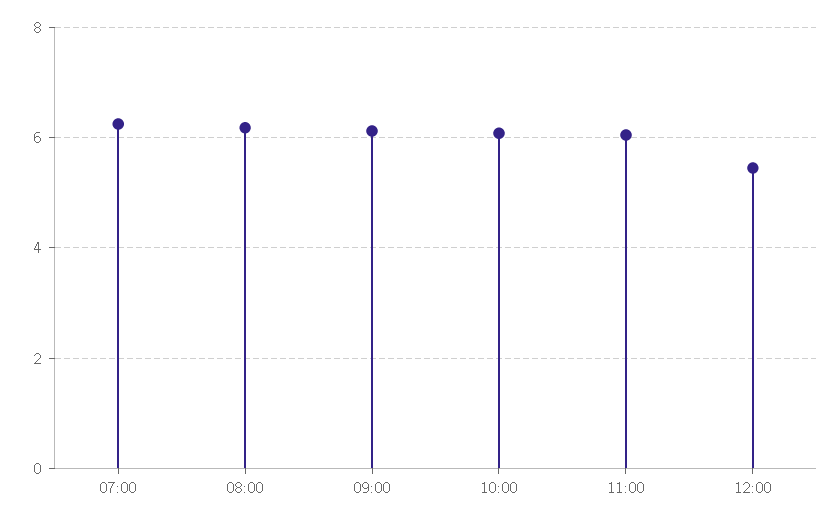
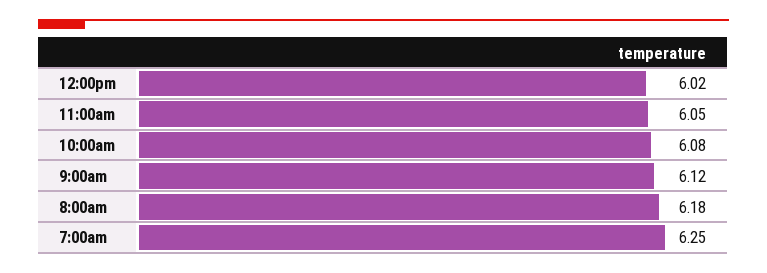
  {
    "07:00": 6.25,
    "08:00": 6.18,
    "09:00": 6.12,
    "10:00": 6.08,
    "11:00": 6.05,
-   "12:00": 5.4
+   "12:00": 6.02
  }

